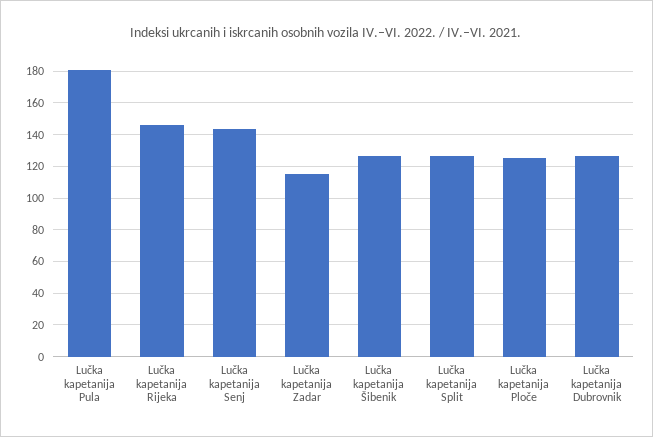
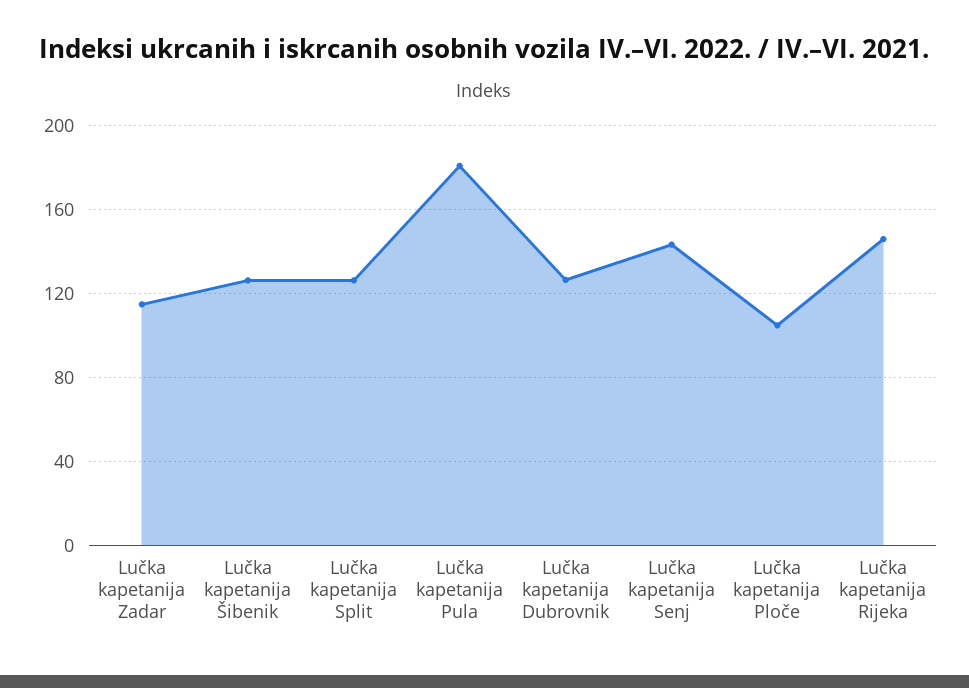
  {
    "Lučka kapetanija Pula": 180,
    "Lučka kapetanija Rijeka": 145,
    "Lučka kapetanija Senj": 145,
    "Lučka kapetanija Zadar": 115,
    "Lučka kapetanija Šibenik": 125,
    "Lučka kapetanija Split": 125,
-   "Lučka kapetanija Ploče": 125,
+   "Lučka kapetanija Ploče": 105,
    "Lučka kapetanija Dubrovnik": 125
  }

